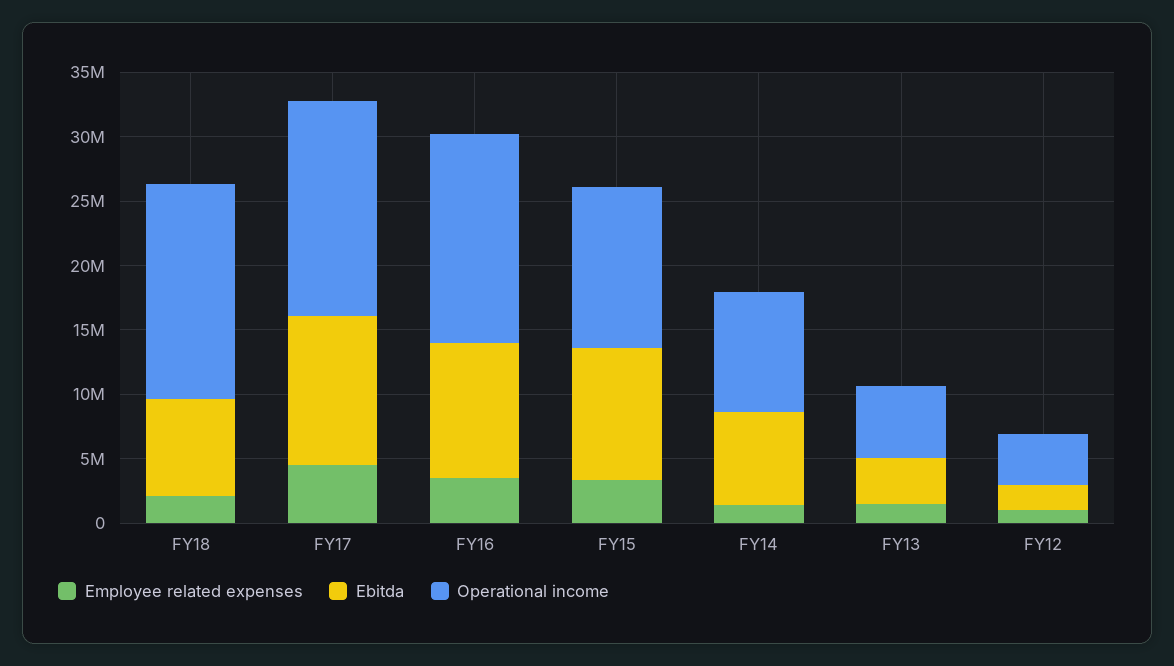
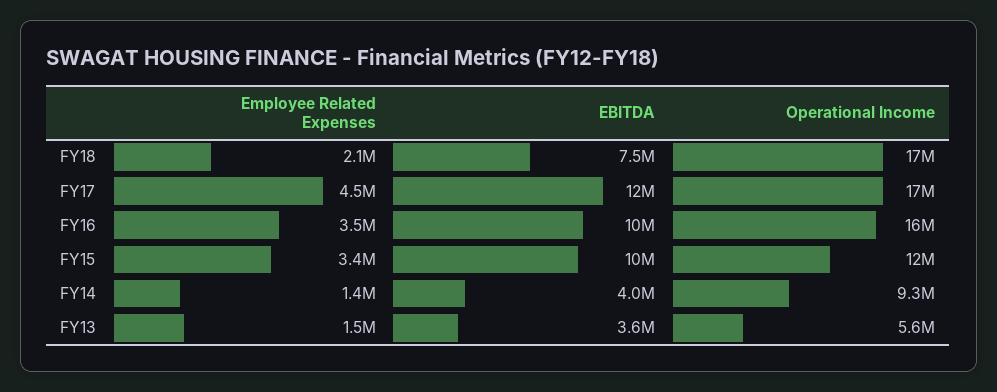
  {
    "Employee related expenses": {
      "FY18": 2100000,
      "FY17": 4500000,
      "FY16": 3500000,
      "FY15": 3400000,
      "FY14": 1400000,
-     "FY13": 1500000,
+     "FY13": 1500000
-     "FY12": 1000000
    },
    "Ebitda": {
      "FY18": 7500000,
      "FY17": 12000000,
      "FY16": 10000000,
      "FY15": 10000000,
-     "FY14": 7000000,
+     "FY14": 4000000,
-     "FY13": 3600000,
+     "FY13": 3600000
-     "FY12": 2000000
    },
    "Operational income": {
      "FY18": 17000000,
      "FY17": 17000000,
      "FY16": 16000000,
      "FY15": 12000000,
      "FY14": 9300000,
-     "FY13": 5600000,
+     "FY13": 5600000
-     "FY12": 4000000
    }
  }

